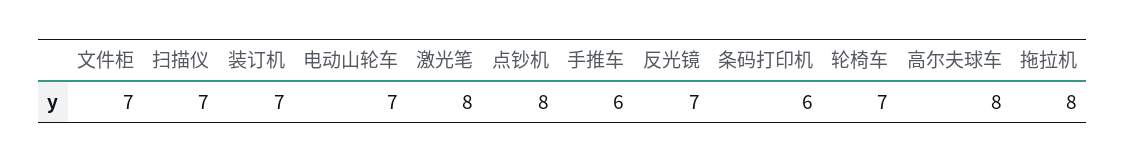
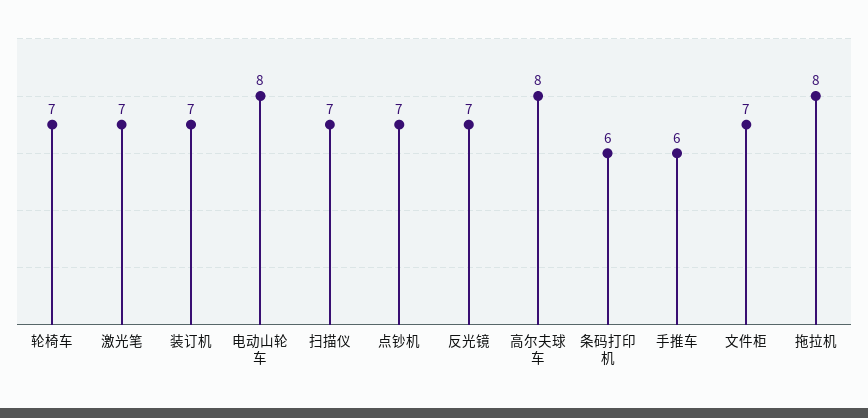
  {
    "文件柜": 7,
    "扫描仪": 7,
    "装订机": 7,
-   "电动山轮车": 7,
+   "电动山轮车": 8,
-   "激光笔": 8,
+   "激光笔": 7,
-   "点钞机": 8,
+   "点钞机": 7,
    "手推车": 6,
    "反光镜": 7,
    "条码打印机": 6,
    "轮椅车": 7,
    "高尔夫球车": 8,
    "拖拉机": 8
  }

